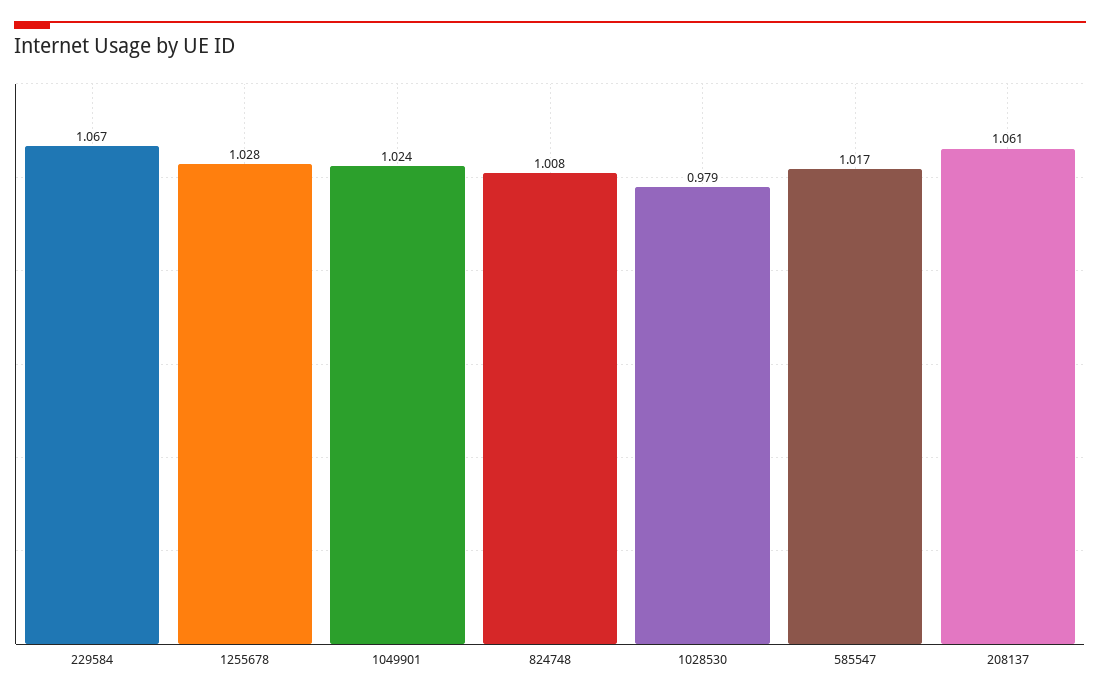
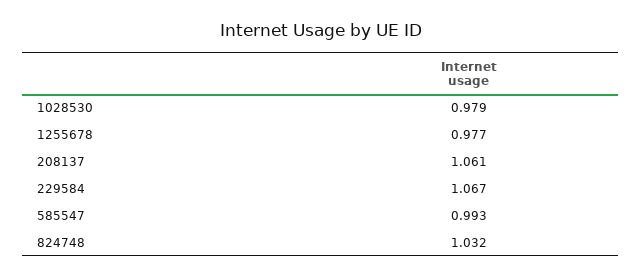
  {
    "229584": 1.067,
-   "1255678": 1.028,
+   "1255678": 0.977,
-   "1049901": 1.024,
-   "824748": 1.008,
+   "824748": 1.032,
    "1028530": 0.979,
-   "585547": 1.017,
+   "585547": 0.993,
    "208137": 1.061
  }

